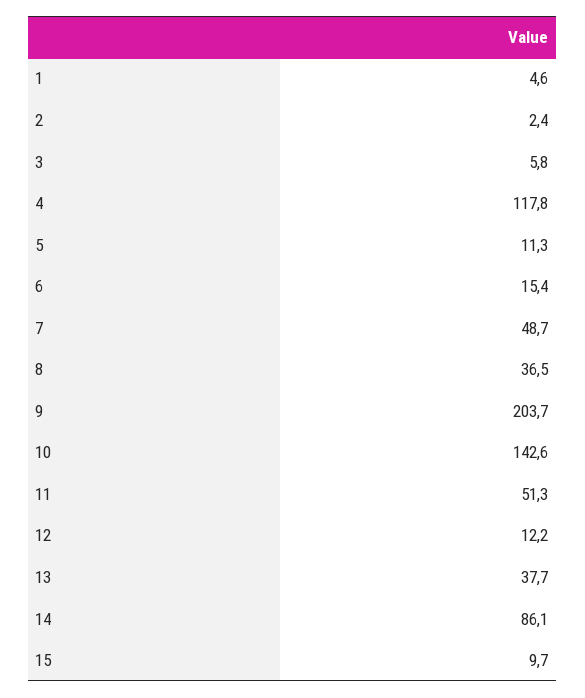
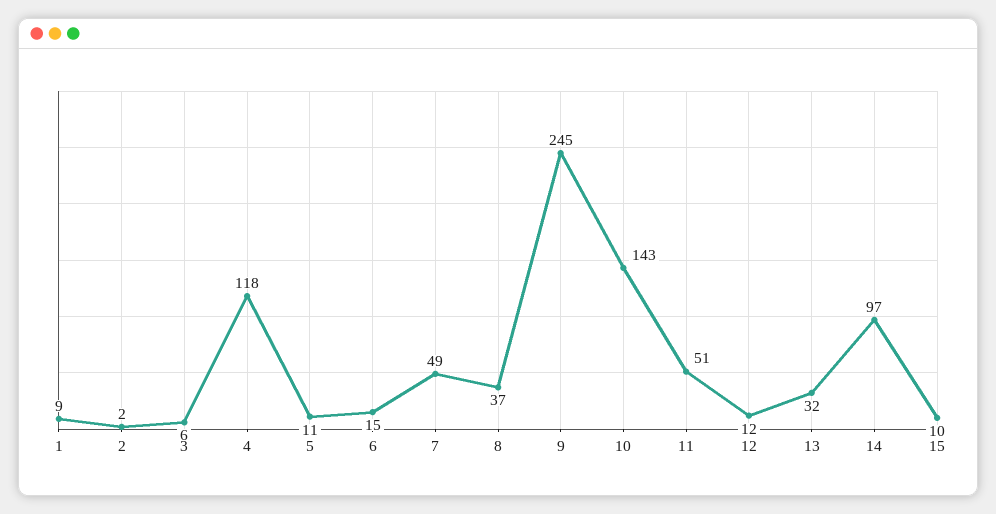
  {
-   "1": 4.6,
+   "1": 9,
    "2": 2.4,
    "3": 5.8,
    "4": 117.8,
    "5": 11.3,
    "6": 15.4,
    "7": 48.7,
    "8": 36.5,
-   "9": 203.7,
+   "9": 245,
    "10": 142.6,
    "11": 51.3,
    "12": 12.2,
-   "13": 37.7,
+   "13": 32,
-   "14": 86.1,
+   "14": 97,
    "15": 9.7
  }

